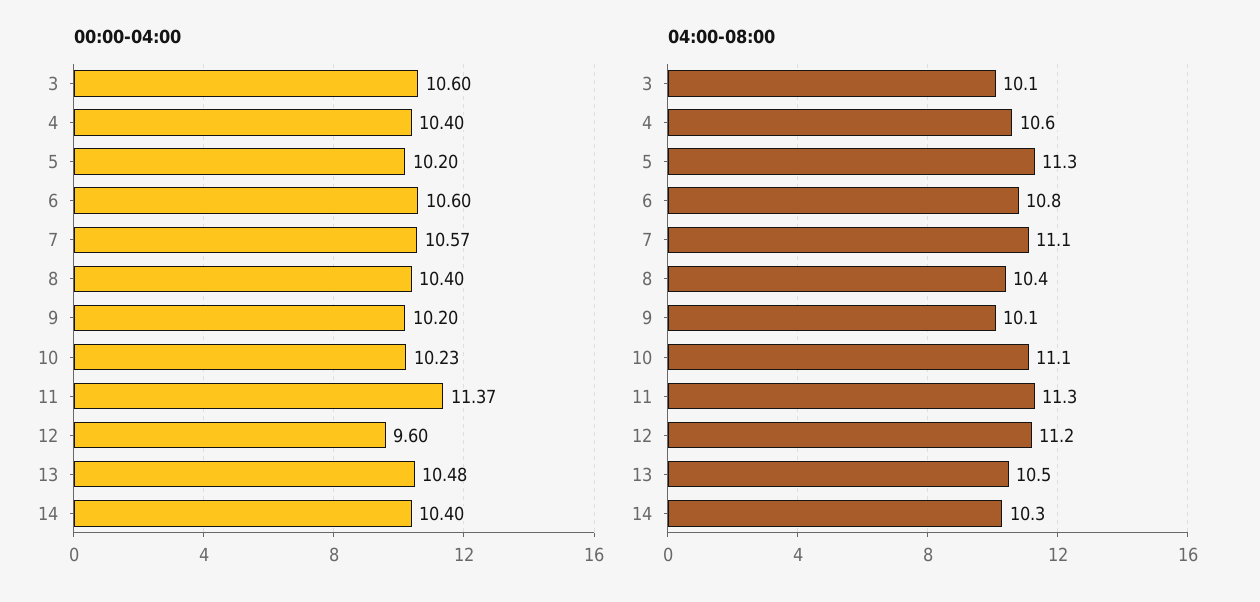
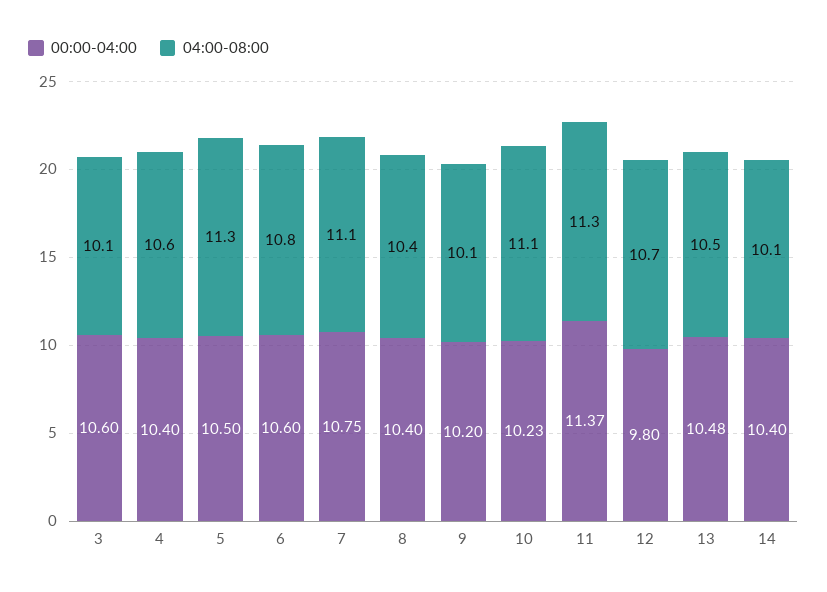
  {
    "00:00-04:00": {
      "3": 10.6,
      "4": 10.4,
-     "5": 10.2,
+     "5": 10.5,
      "6": 10.6,
-     "7": 10.57,
+     "7": 10.75,
      "8": 10.4,
      "9": 10.2,
      "10": 10.23,
      "11": 11.37,
-     "12": 9.6,
+     "12": 9.8,
      "13": 10.48,
      "14": 10.4
    },
    "04:00-08:00": {
      "3": 10.1,
      "4": 10.6,
      "5": 11.3,
      "6": 10.8,
      "7": 11.1,
      "8": 10.4,
      "9": 10.1,
      "10": 11.1,
      "11": 11.3,
-     "12": 11.2,
+     "12": 10.7,
      "13": 10.5,
-     "14": 10.3
+     "14": 10.1
    }
  }

